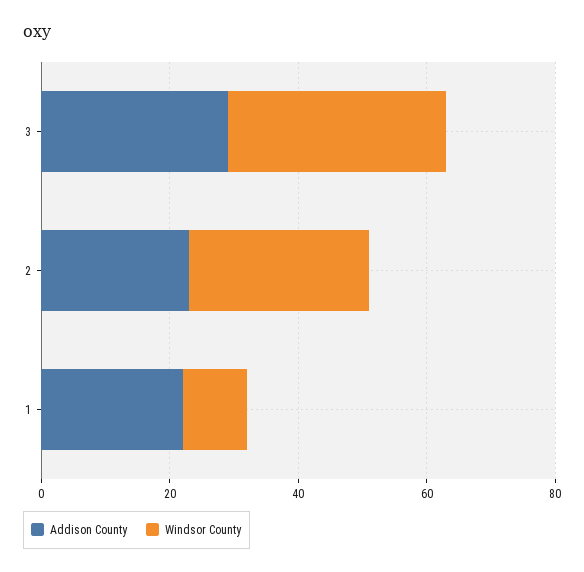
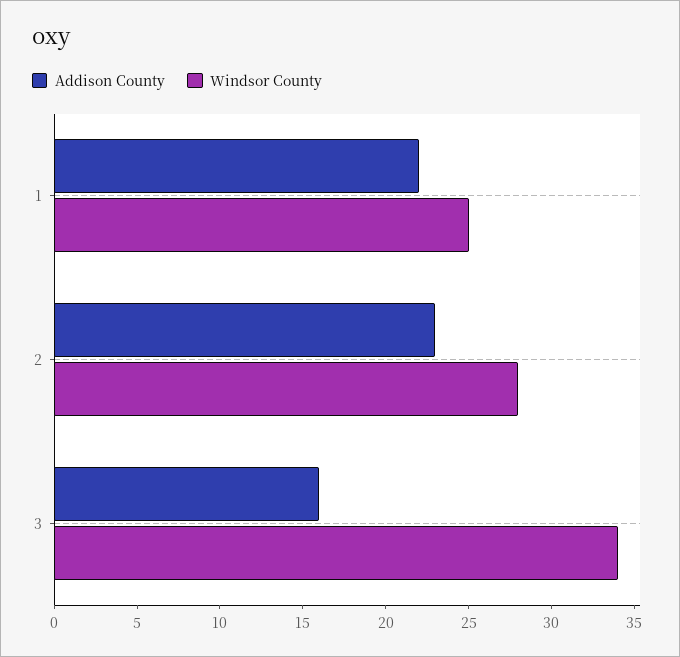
  {
    "Addison County": {
-     "3": 30,
+     "3": 16,
      "2": 23,
      "1": 22
    },
    "Windsor County": {
      "3": 34,
      "2": 28,
-     "1": 10
+     "1": 25
    }
  }

